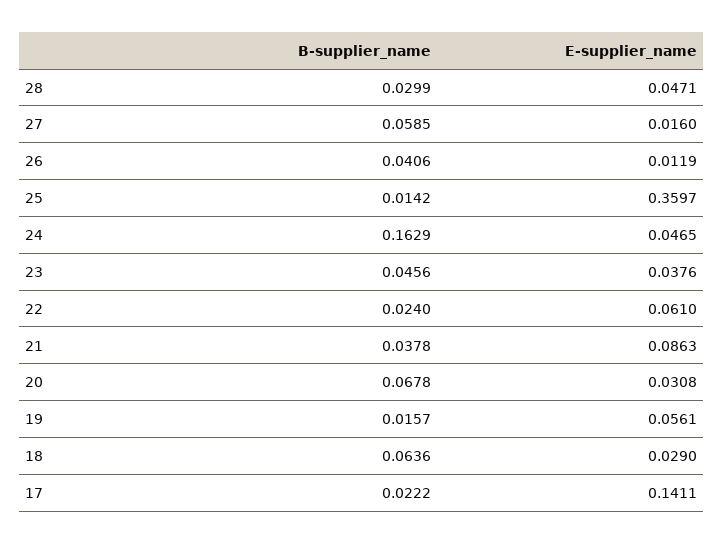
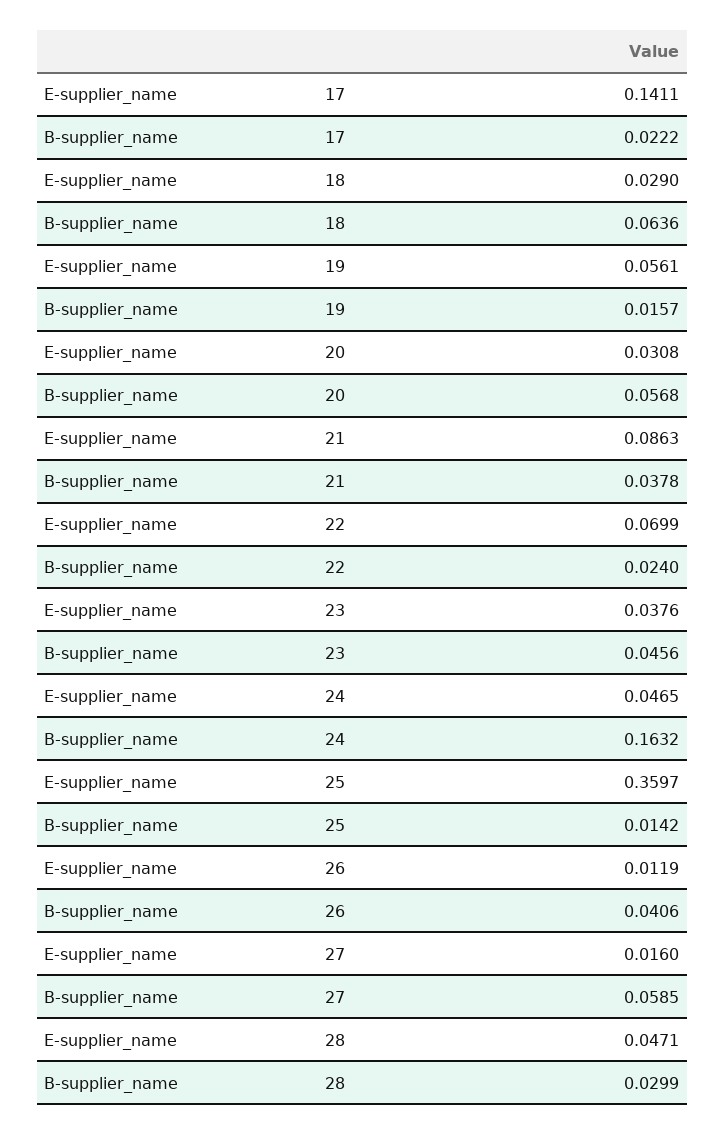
  {
    "B-supplier_name": {
      "28": 0.0299,
      "27": 0.0585,
      "26": 0.0406,
      "25": 0.0142,
-     "24": 0.1629,
+     "24": 0.1632,
      "23": 0.0456,
      "22": 0.024,
      "21": 0.0378,
-     "20": 0.0678,
+     "20": 0.0568,
      "19": 0.0157,
      "18": 0.0636,
      "17": 0.0222
    },
    "E-supplier_name": {
      "28": 0.0471,
      "27": 0.016,
      "26": 0.0119,
      "25": 0.3597,
      "24": 0.0465,
      "23": 0.0376,
-     "22": 0.061,
+     "22": 0.0699,
      "21": 0.0863,
      "20": 0.0308,
      "19": 0.0561,
      "18": 0.029,
      "17": 0.1411
    }
  }

